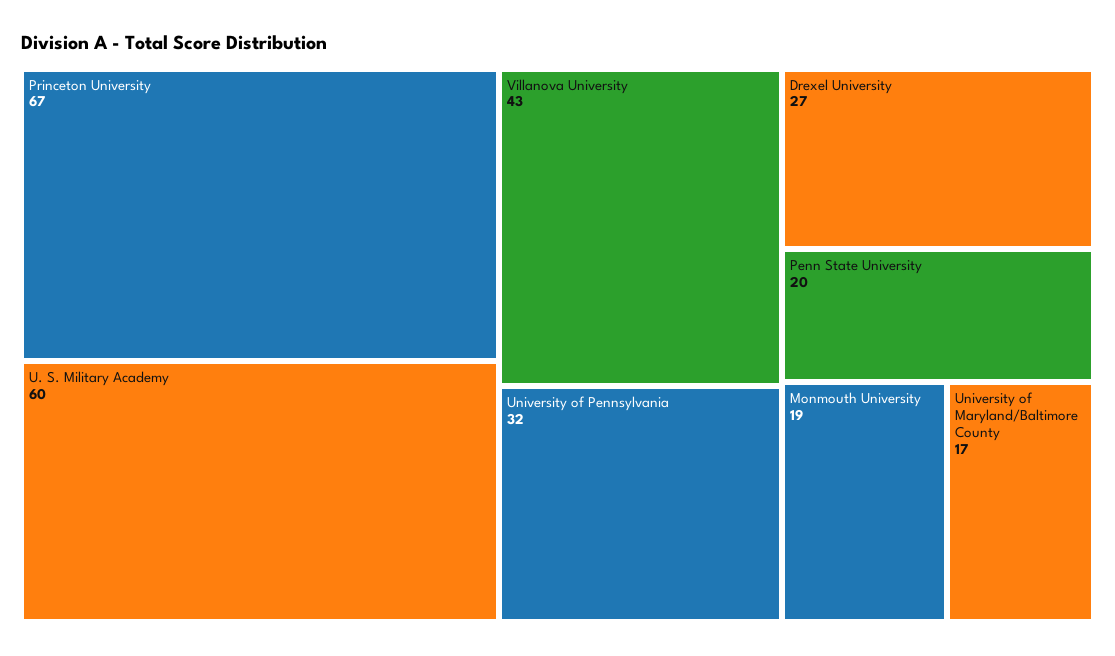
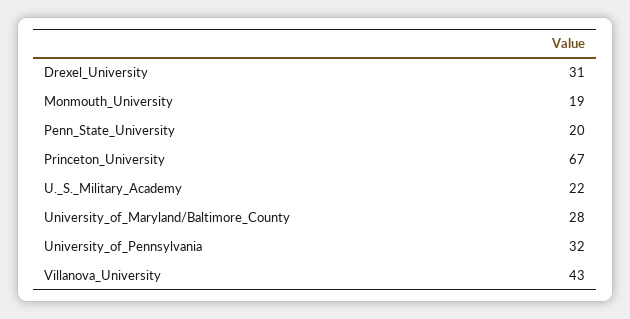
  {
    "Princeton University": 67,
-   "U. S. Military Academy": 60,
+   "U. S. Military Academy": 22,
    "Villanova University": 43,
    "University of Pennsylvania": 32,
-   "Drexel University": 27,
+   "Drexel University": 31,
    "Penn State University": 20,
    "Monmouth University": 19,
-   "University of Maryland/Baltimore County": 17
+   "University of Maryland/Baltimore County": 28
  }

